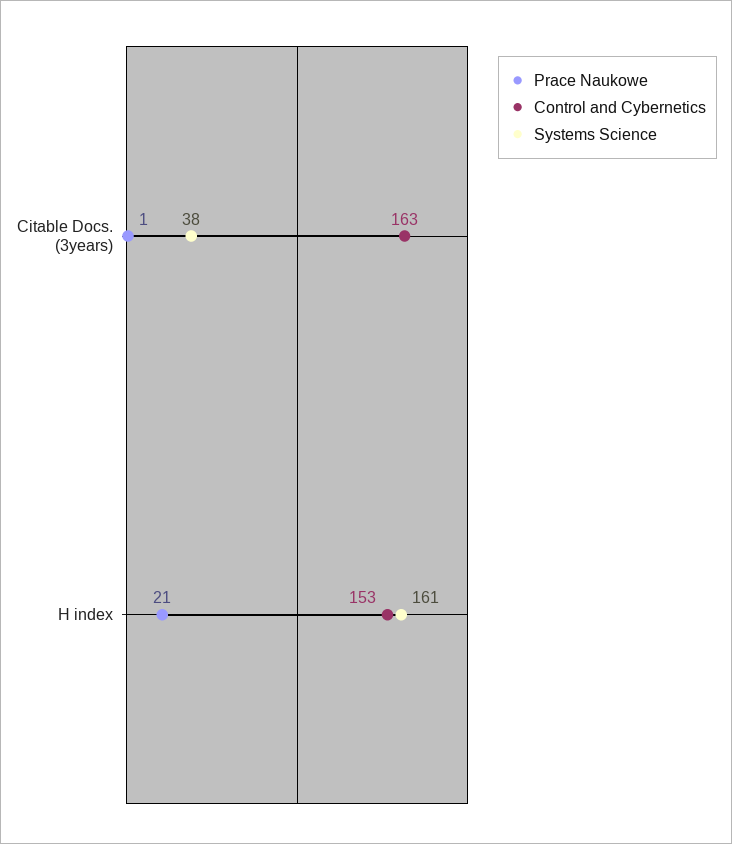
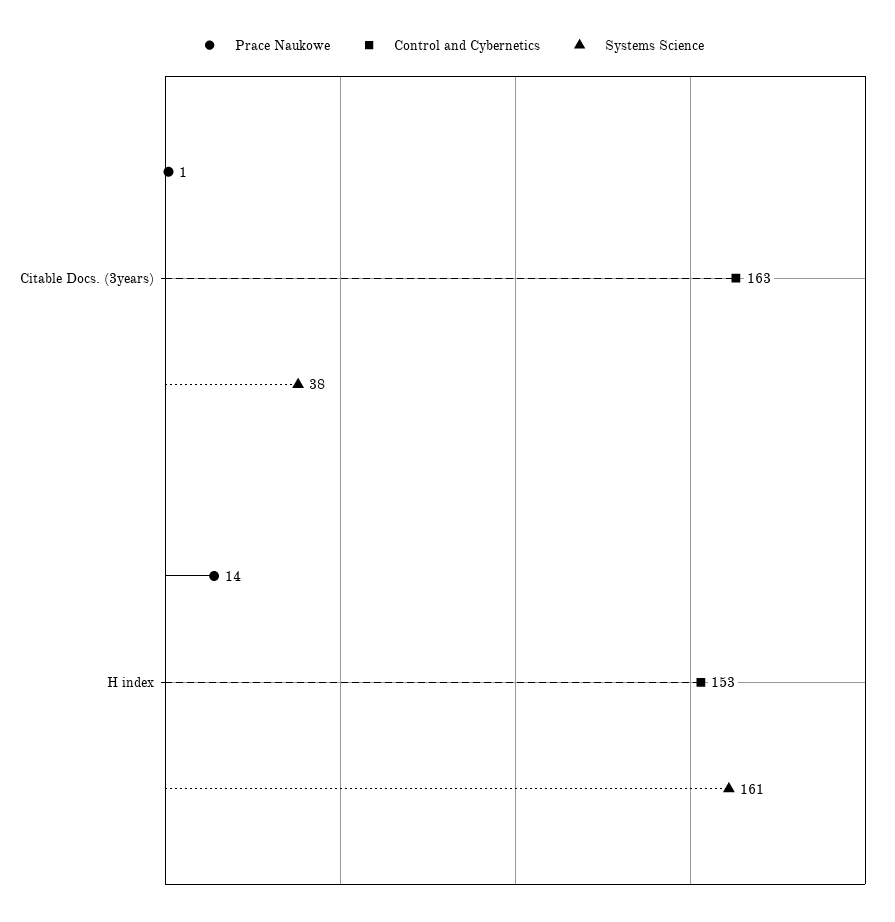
  {
    "Prace Naukowe": {
      "Citable Docs. (3years)": 1,
-     "H index": 21
+     "H index": 14
    },
    "Control and Cybernetics": {
      "Citable Docs. (3years)": 163,
      "H index": 153
    },
    "Systems Science": {
      "Citable Docs. (3years)": 38,
      "H index": 161
    }
  }

